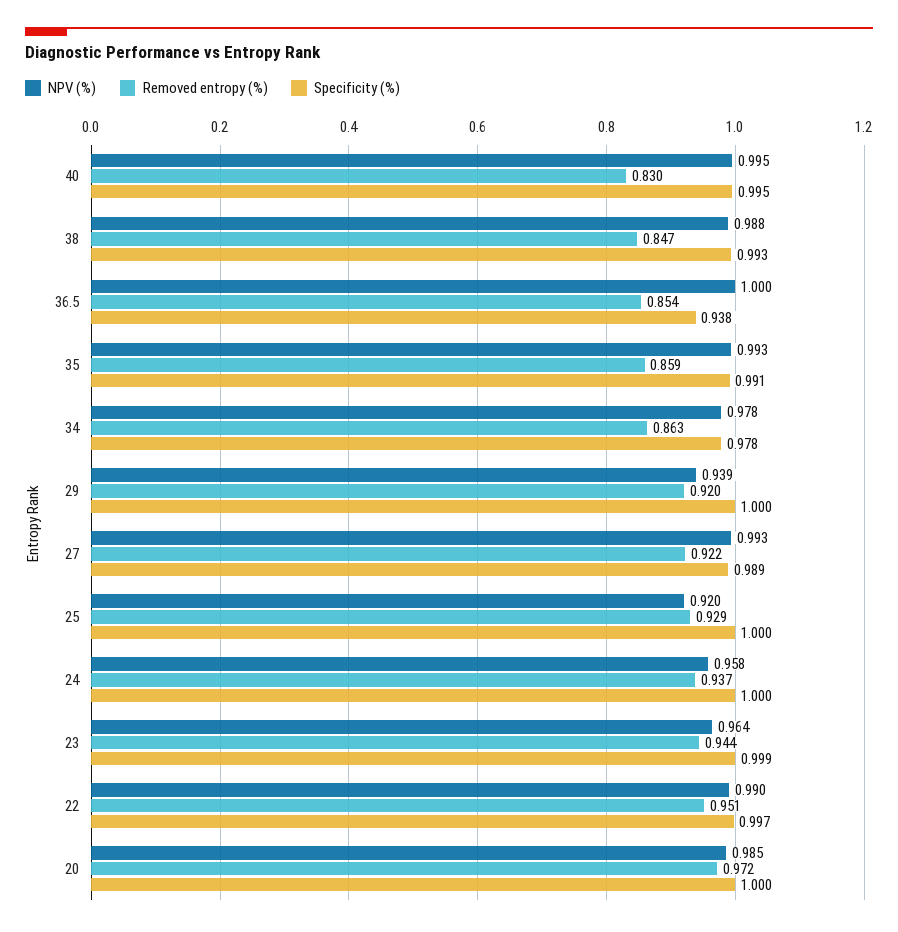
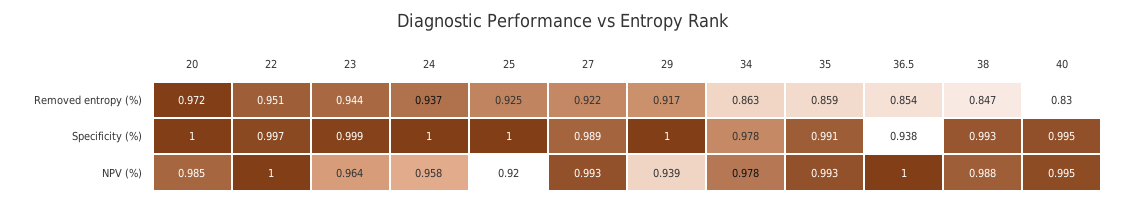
  {
    "NPV (%)": {
      "40": 0.995,
      "38": 0.988,
      "36.5": 1,
      "35": 0.993,
      "34": 0.978,
      "29": 0.939,
      "27": 0.993,
      "25": 0.92,
      "24": 0.958,
      "23": 0.964,
-     "22": 0.99,
+     "22": 1,
      "20": 0.985
    },
    "Removed entropy (%)": {
      "40": 0.83,
      "38": 0.847,
      "36.5": 0.854,
      "35": 0.859,
      "34": 0.863,
-     "29": 0.92,
+     "29": 0.917,
      "27": 0.922,
-     "25": 0.929,
+     "25": 0.925,
      "24": 0.937,
      "23": 0.944,
      "22": 0.951,
      "20": 0.972
    },
    "Specificity (%)": {
      "40": 0.995,
      "38": 0.993,
      "36.5": 0.938,
      "35": 0.991,
      "34": 0.978,
      "29": 1,
      "27": 0.989,
      "25": 1,
      "24": 1,
      "23": 0.999,
      "22": 0.997,
      "20": 1
    }
  }

